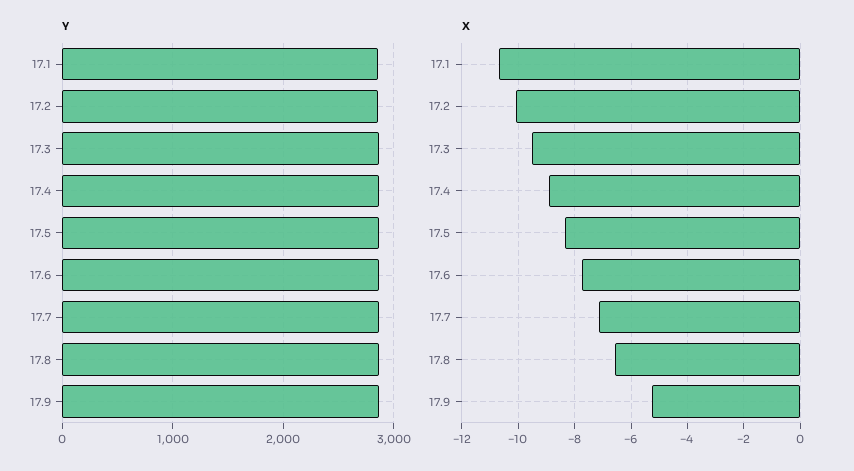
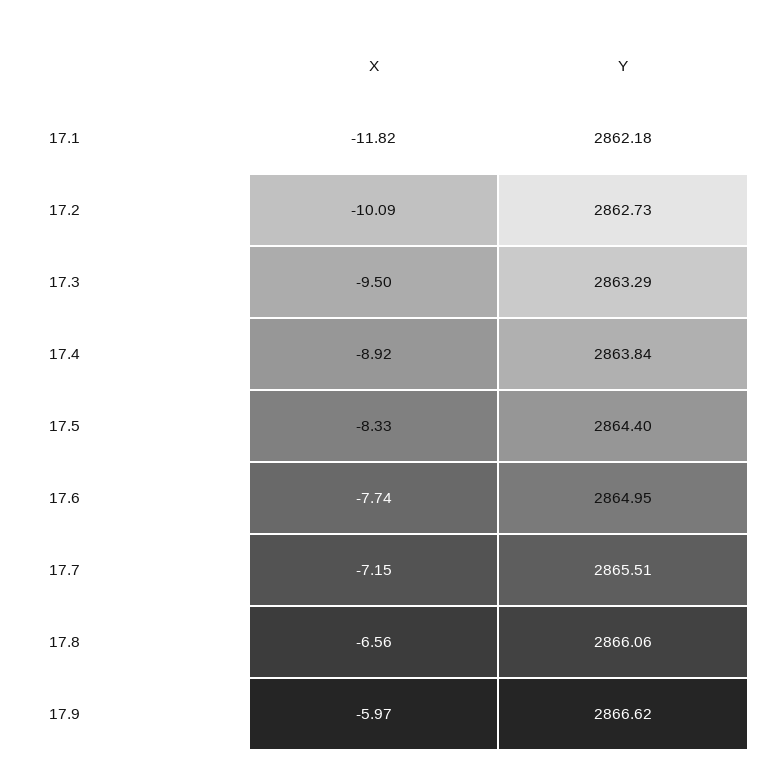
  {
    "Y": {
      "17.1": 2862.18,
      "17.2": 2862.73,
      "17.3": 2863.29,
      "17.4": 2863.84,
      "17.5": 2864.4,
      "17.6": 2864.95,
      "17.7": 2865.51,
      "17.8": 2866.06,
      "17.9": 2866.62
    },
    "X": {
-     "17.1": -10.75,
+     "17.1": -11.82,
      "17.2": -10.09,
      "17.3": -9.5,
      "17.4": -8.92,
      "17.5": -8.33,
      "17.6": -7.74,
      "17.7": -7.15,
      "17.8": -6.56,
-     "17.9": -5.25
+     "17.9": -5.97
    }
  }

